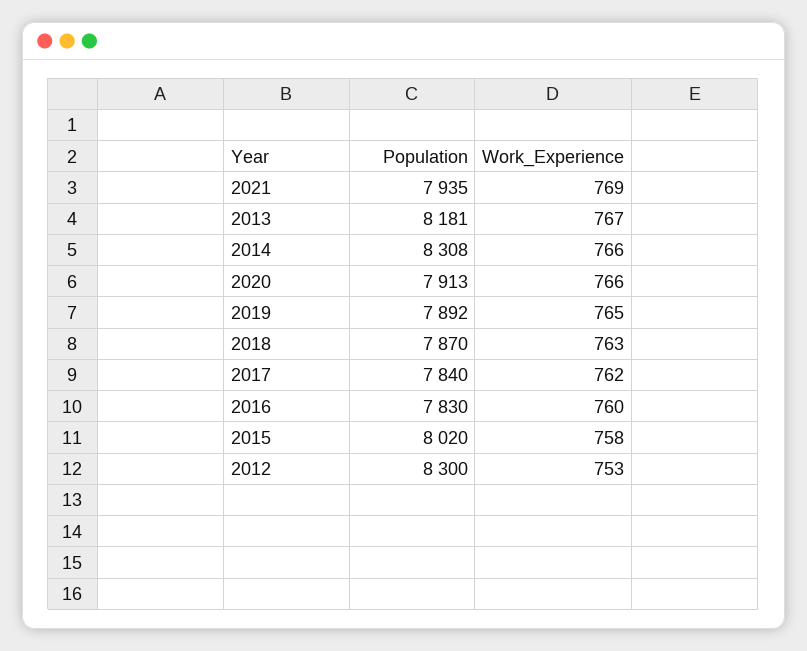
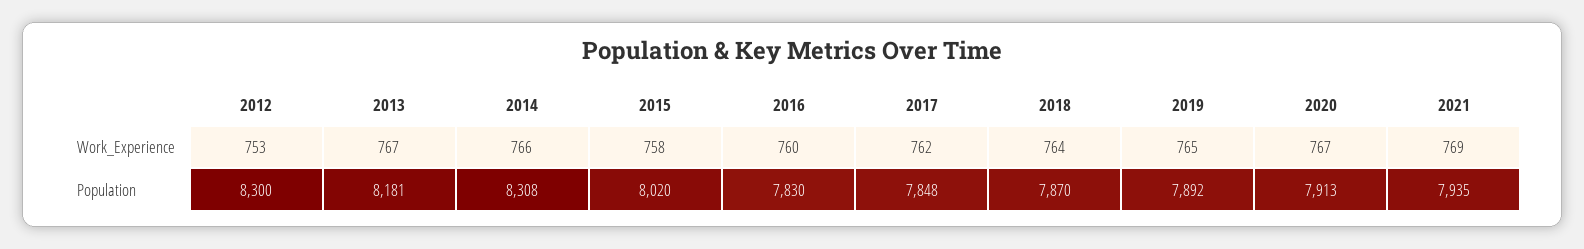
  {
    "Population": {
      "2021": 7935,
      "2013": 8181,
      "2014": 8308,
      "2020": 7913,
      "2019": 7892,
      "2018": 7870,
-     "2017": 7840,
+     "2017": 7848,
      "2016": 7830,
      "2015": 8020,
      "2012": 8300
    },
    "Work_Experience": {
      "2021": 769,
      "2013": 767,
      "2014": 766,
-     "2020": 766,
+     "2020": 767,
      "2019": 765,
-     "2018": 763,
+     "2018": 764,
      "2017": 762,
      "2016": 760,
      "2015": 758,
      "2012": 753
    }
  }

